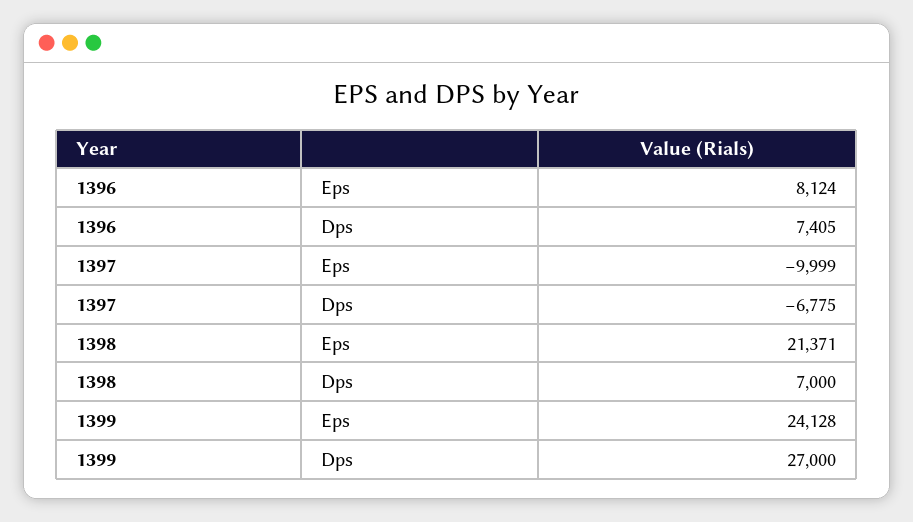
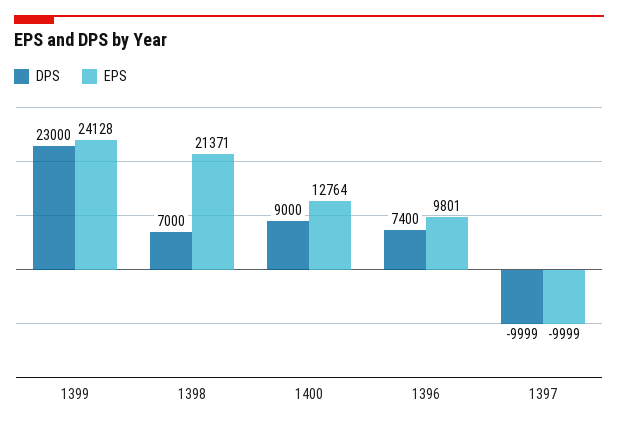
  {
    "Eps": {
-     "1396": 8124,
+     "1396": 9801,
      "1397": -9999,
      "1398": 21371,
-     "1399": 24128
+     "1399": 24128,
+     "1400": 12764
    },
    "Dps": {
-     "1396": 7405,
+     "1396": 7400,
-     "1397": -6775,
+     "1397": -9999,
      "1398": 7000,
-     "1399": 27000
+     "1399": 23000,
+     "1400": 9000
    }
  }

